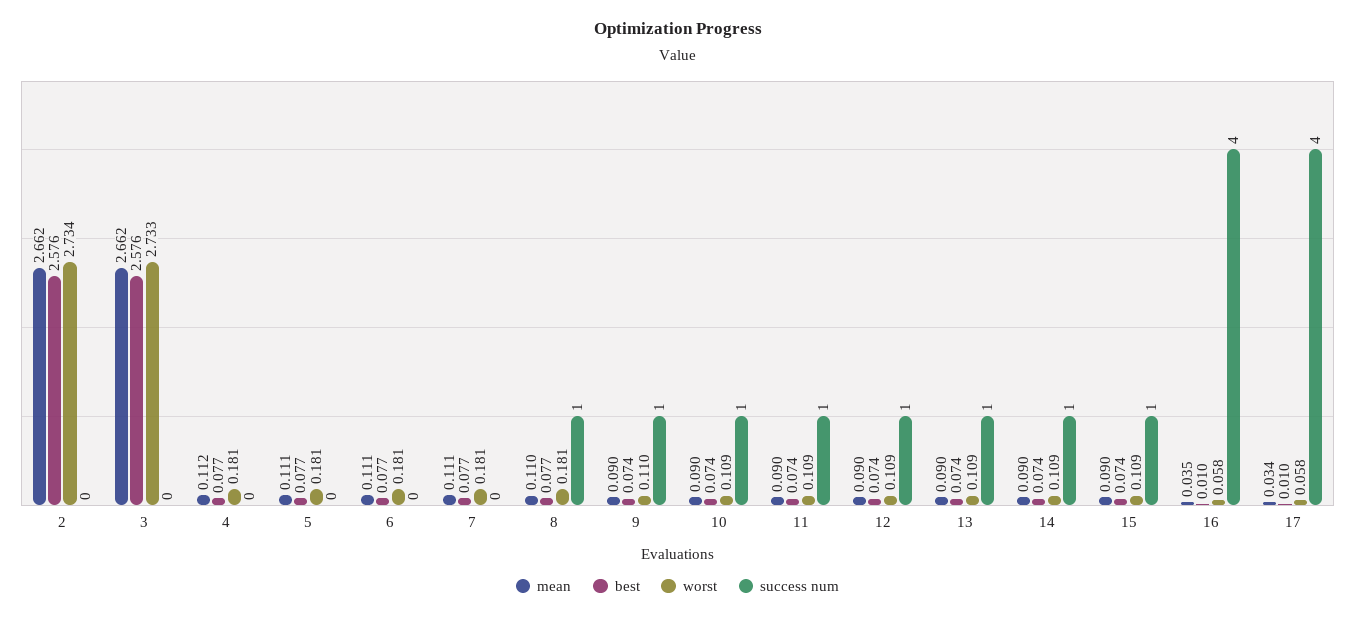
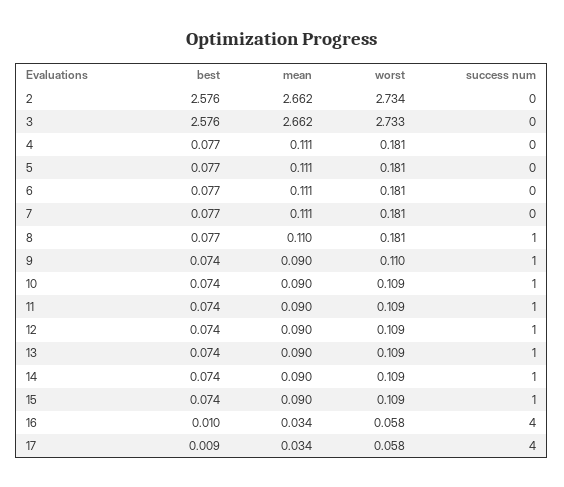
  {
    "mean": {
      "2": 2.662,
      "3": 2.662,
-     "4": 0.112,
+     "4": 0.111,
      "5": 0.111,
      "6": 0.111,
      "7": 0.111,
      "8": 0.11,
      "9": 0.09,
      "10": 0.09,
      "11": 0.09,
      "12": 0.09,
      "13": 0.09,
      "14": 0.09,
      "15": 0.09,
-     "16": 0.035,
+     "16": 0.034,
      "17": 0.034
    },
    "best": {
      "2": 2.576,
      "3": 2.576,
      "4": 0.077,
      "5": 0.077,
      "6": 0.077,
      "7": 0.077,
      "8": 0.077,
      "9": 0.074,
      "10": 0.074,
      "11": 0.074,
      "12": 0.074,
      "13": 0.074,
      "14": 0.074,
      "15": 0.074,
      "16": 0.01,
-     "17": 0.01
+     "17": 0.009
    },
    "worst": {
      "2": 2.734,
      "3": 2.733,
      "4": 0.181,
      "5": 0.181,
      "6": 0.181,
      "7": 0.181,
      "8": 0.181,
      "9": 0.11,
      "10": 0.109,
      "11": 0.109,
      "12": 0.109,
      "13": 0.109,
      "14": 0.109,
      "15": 0.109,
      "16": 0.058,
      "17": 0.058
    },
    "success num": {
      "2": 0,
      "3": 0,
      "4": 0,
      "5": 0,
      "6": 0,
      "7": 0,
      "8": 1,
      "9": 1,
      "10": 1,
      "11": 1,
      "12": 1,
      "13": 1,
      "14": 1,
      "15": 1,
      "16": 4,
      "17": 4
    }
  }

